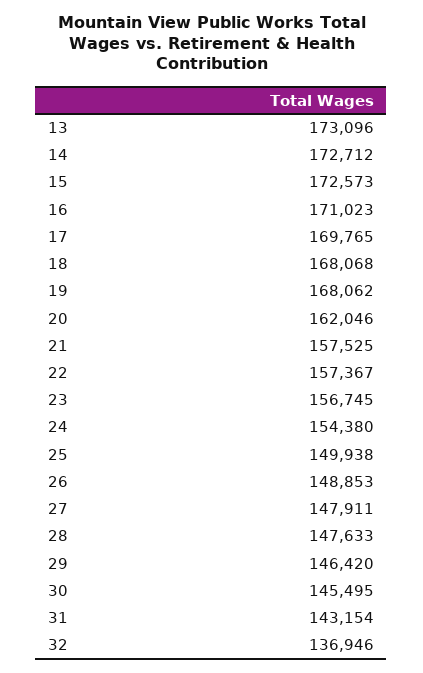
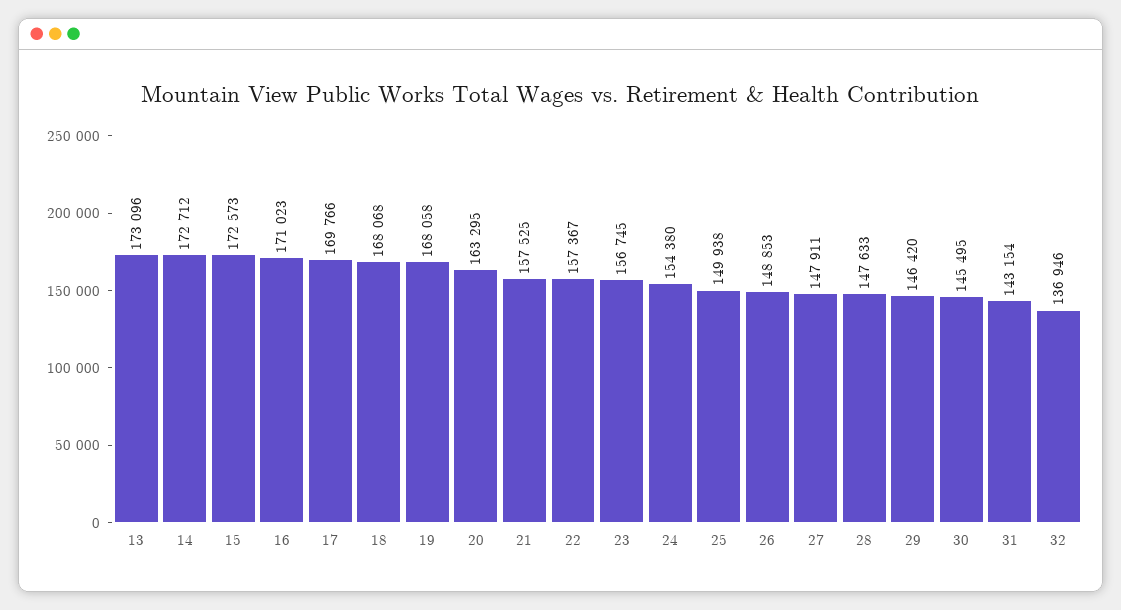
  {
    "13": 173096,
    "14": 172712,
    "15": 172573,
    "16": 171023,
-   "17": 169765,
+   "17": 169766,
    "18": 168068,
-   "19": 168062,
+   "19": 168058,
-   "20": 162046,
+   "20": 163295,
    "21": 157525,
    "22": 157367,
    "23": 156745,
    "24": 154380,
    "25": 149938,
    "26": 148853,
    "27": 147911,
    "28": 147633,
    "29": 146420,
    "30": 145495,
    "31": 143154,
    "32": 136946
  }

